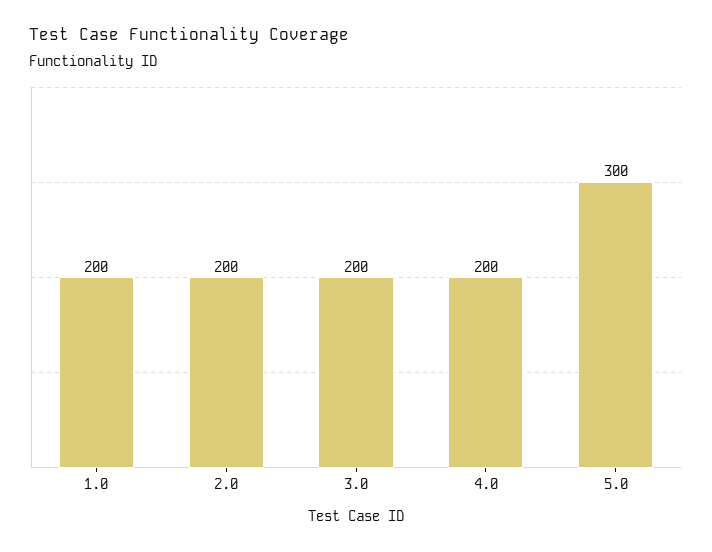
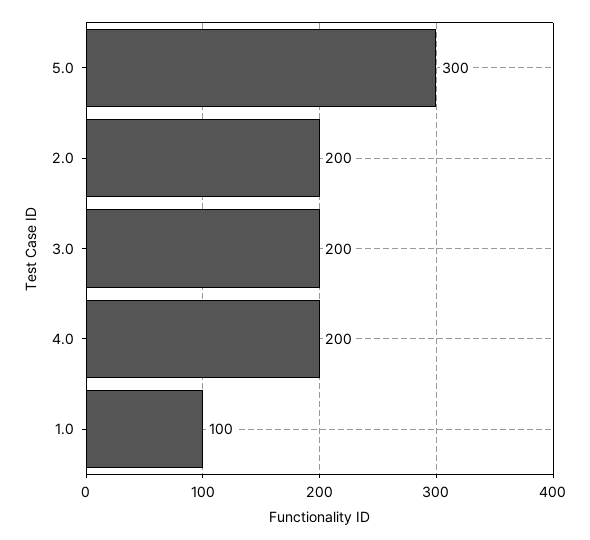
  {
-   "1.0": 200,
+   "1.0": 100,
    "2.0": 200,
    "3.0": 200,
    "4.0": 200,
    "5.0": 300
  }

